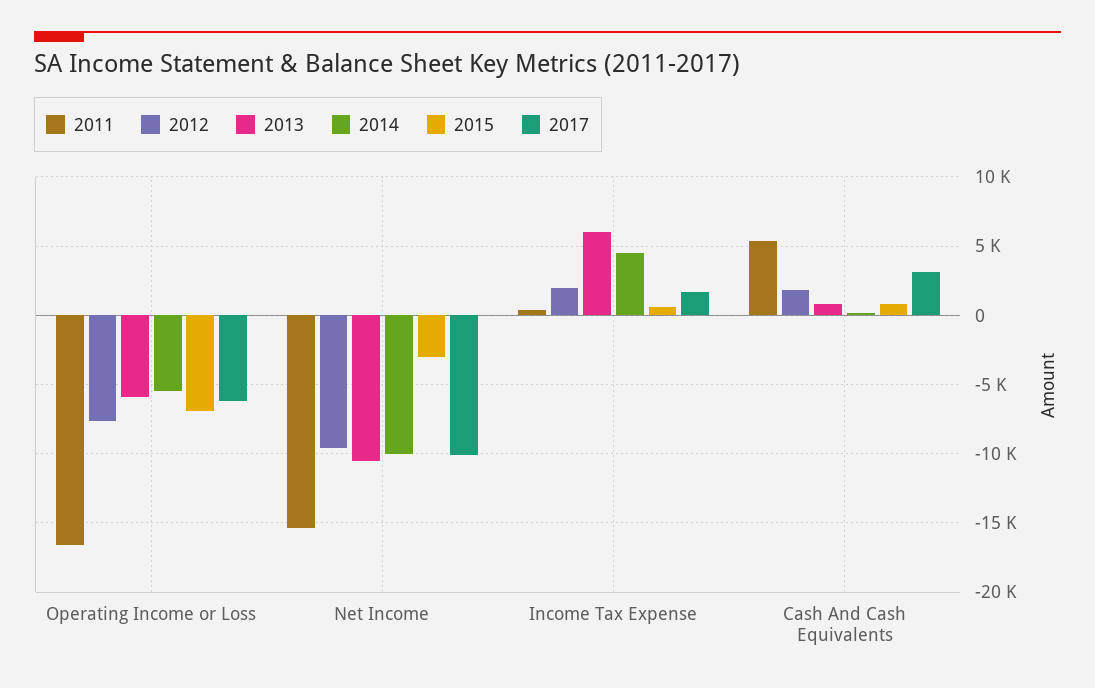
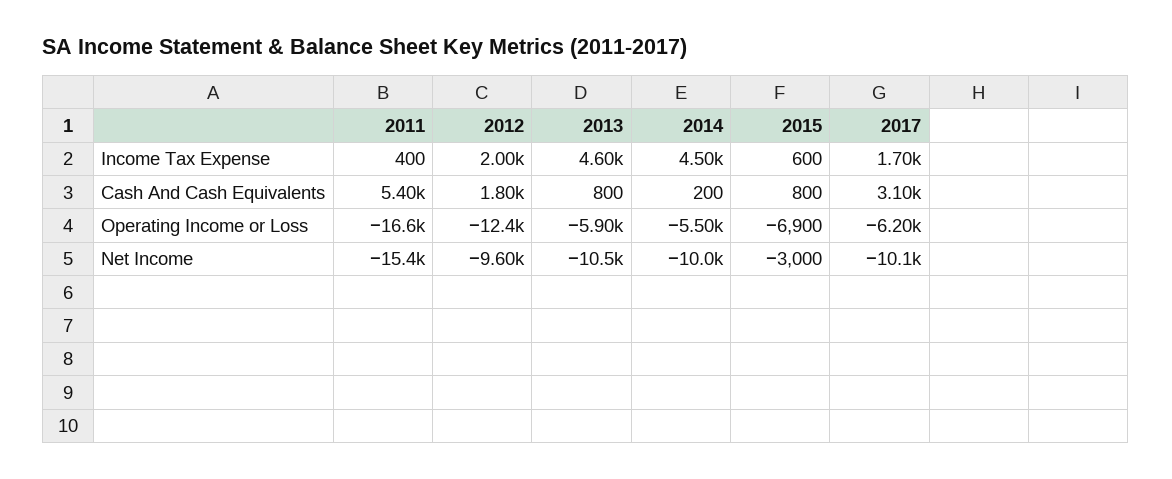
  {
    "2011": {
      "Operating Income or Loss": -16600,
      "Net Income": -15400,
      "Income Tax Expense": 400,
      "Cash And Cash Equivalents": 5400
    },
    "2012": {
-     "Operating Income or Loss": -7500,
+     "Operating Income or Loss": -12400,
      "Net Income": -9600,
      "Income Tax Expense": 2000,
      "Cash And Cash Equivalents": 1800
    },
    "2013": {
      "Operating Income or Loss": -5900,
      "Net Income": -10500,
-     "Income Tax Expense": 6000,
+     "Income Tax Expense": 4600,
      "Cash And Cash Equivalents": 800
    },
    "2014": {
      "Operating Income or Loss": -5500,
      "Net Income": -10000,
      "Income Tax Expense": 4500,
      "Cash And Cash Equivalents": 200
    },
    "2015": {
      "Operating Income or Loss": -6900,
      "Net Income": -3000,
      "Income Tax Expense": 600,
      "Cash And Cash Equivalents": 800
    },
    "2017": {
      "Operating Income or Loss": -6200,
      "Net Income": -10100,
      "Income Tax Expense": 1700,
      "Cash And Cash Equivalents": 3100
    }
  }

